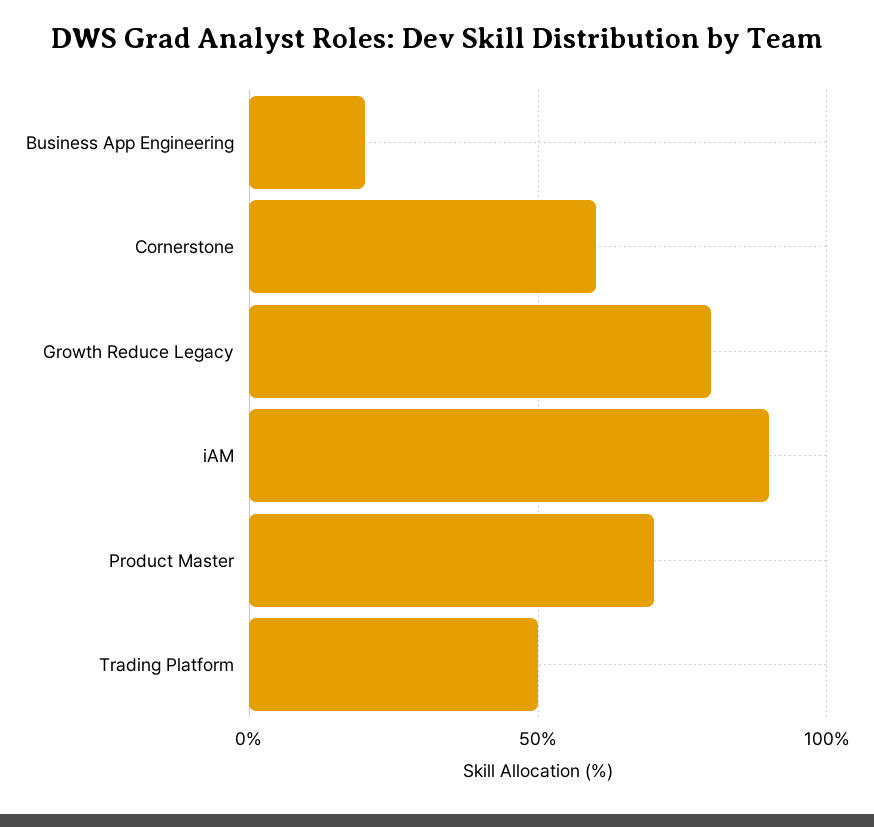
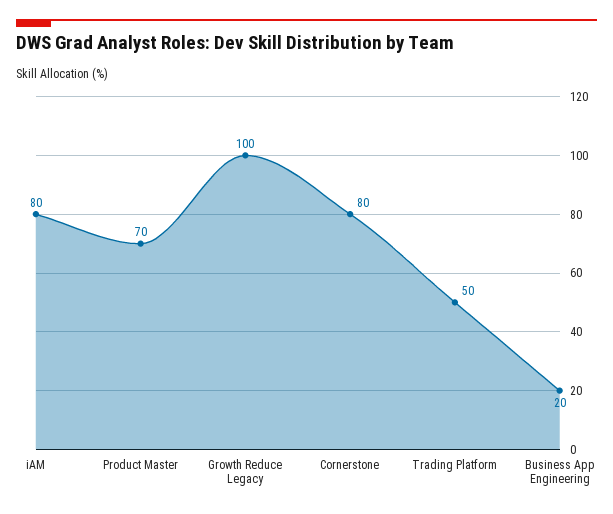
  {
    "Business App Engineering": 20,
-   "Cornerstone": 60,
+   "Cornerstone": 80,
-   "Growth Reduce Legacy": 80,
+   "Growth Reduce Legacy": 100,
-   "iAM": 90,
+   "iAM": 80,
    "Product Master": 70,
    "Trading Platform": 50
  }

